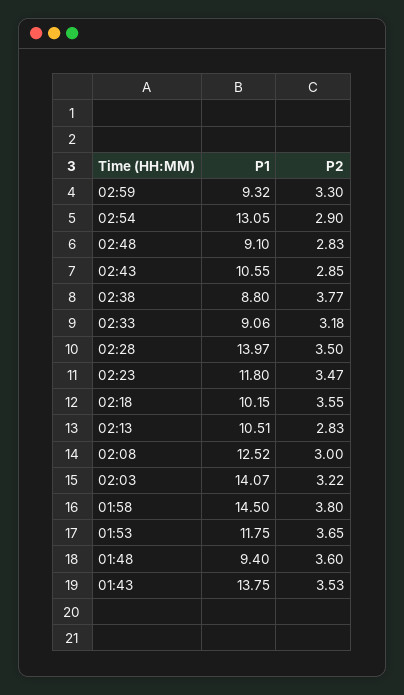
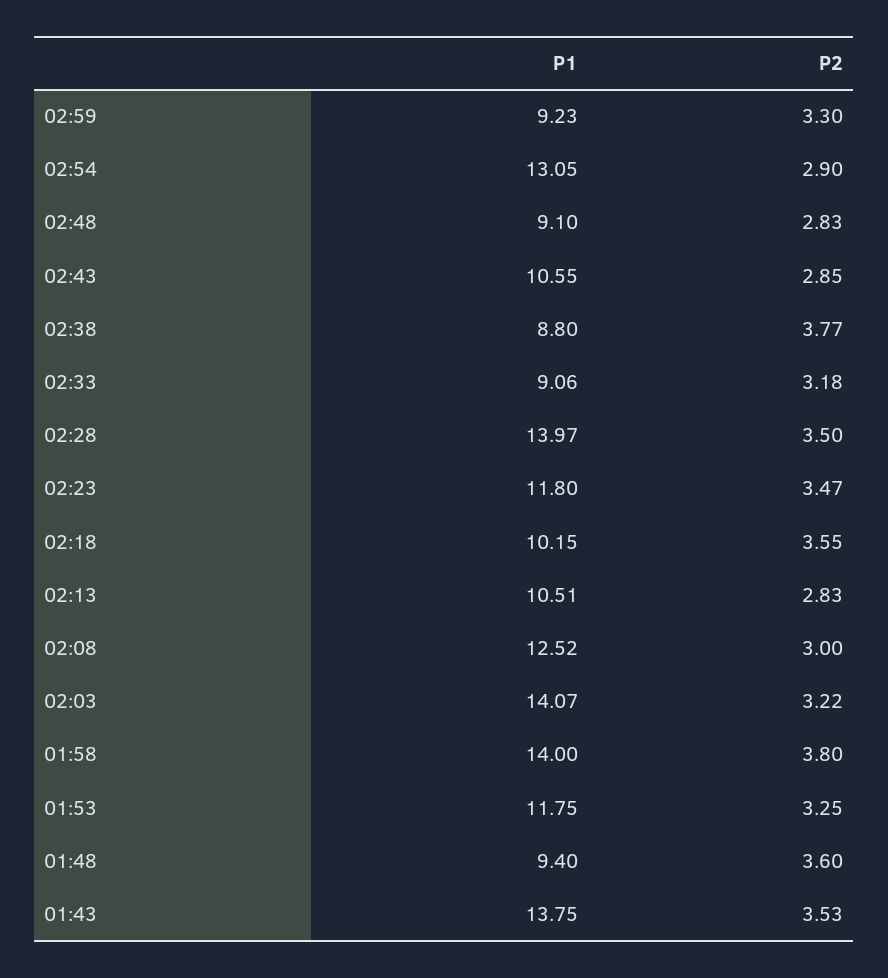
  {
    "P1": {
-     "02:59": 9.32,
+     "02:59": 9.23,
      "02:54": 13.05,
      "02:48": 9.1,
      "02:43": 10.55,
      "02:38": 8.8,
      "02:33": 9.06,
      "02:28": 13.97,
      "02:23": 11.8,
      "02:18": 10.15,
      "02:13": 10.51,
      "02:08": 12.52,
      "02:03": 14.07,
-     "01:58": 14.5,
+     "01:58": 14,
      "01:53": 11.75,
      "01:48": 9.4,
      "01:43": 13.75
    },
    "P2": {
      "02:59": 3.3,
      "02:54": 2.9,
      "02:48": 2.83,
      "02:43": 2.85,
      "02:38": 3.77,
      "02:33": 3.18,
      "02:28": 3.5,
      "02:23": 3.47,
      "02:18": 3.55,
      "02:13": 2.83,
      "02:08": 3,
      "02:03": 3.22,
      "01:58": 3.8,
-     "01:53": 3.65,
+     "01:53": 3.25,
      "01:48": 3.6,
      "01:43": 3.53
    }
  }

